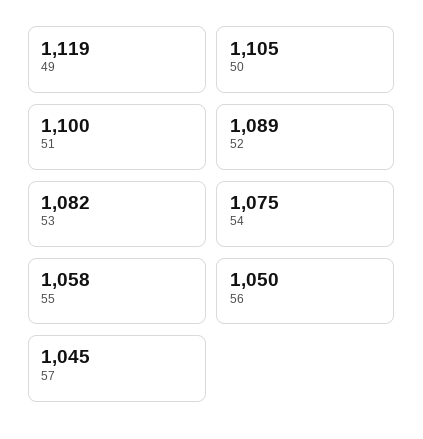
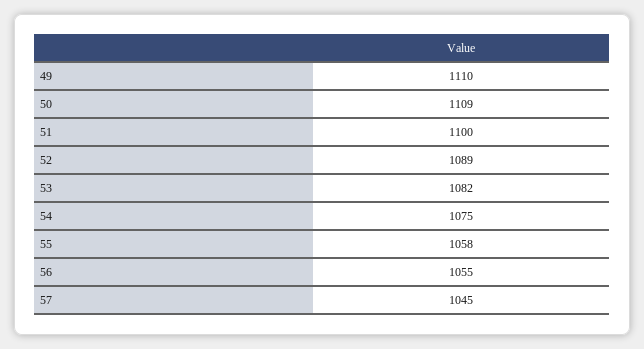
  {
-   "49": 1119,
+   "49": 1110,
-   "50": 1105,
+   "50": 1109,
    "51": 1100,
    "52": 1089,
    "53": 1082,
    "54": 1075,
    "55": 1058,
-   "56": 1050,
+   "56": 1055,
    "57": 1045
  }

